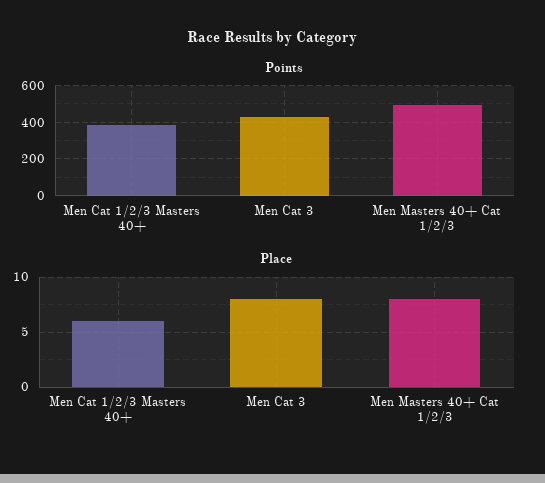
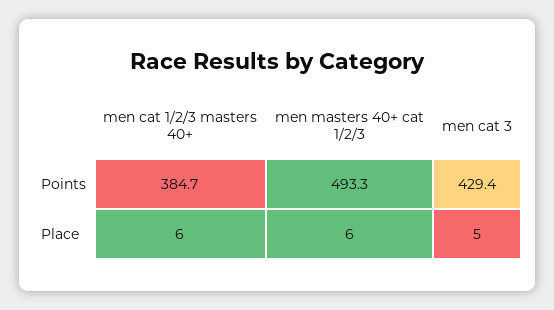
  {
    "Points": {
      "Men Cat 1/2/3 Masters 40+": 384.7,
      "Men Cat 3": 429.4,
      "Men Masters 40+ Cat 1/2/3": 493.3
    },
    "Place": {
      "Men Cat 1/2/3 Masters 40+": 6,
-     "Men Cat 3": 8,
+     "Men Cat 3": 5,
-     "Men Masters 40+ Cat 1/2/3": 8
+     "Men Masters 40+ Cat 1/2/3": 6
    }
  }

